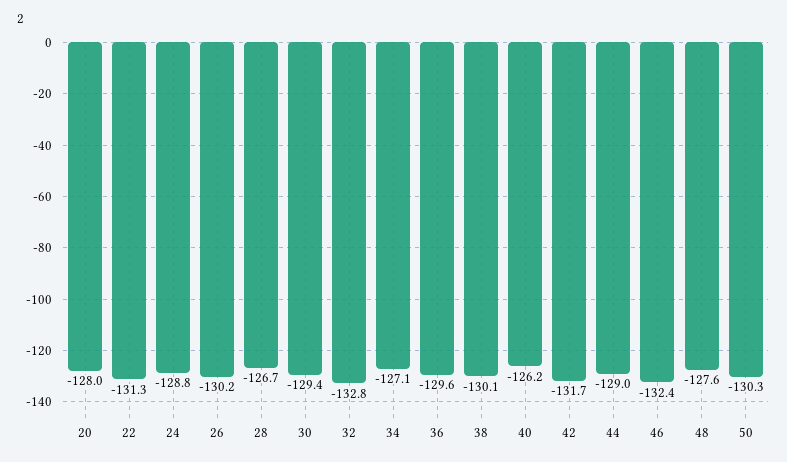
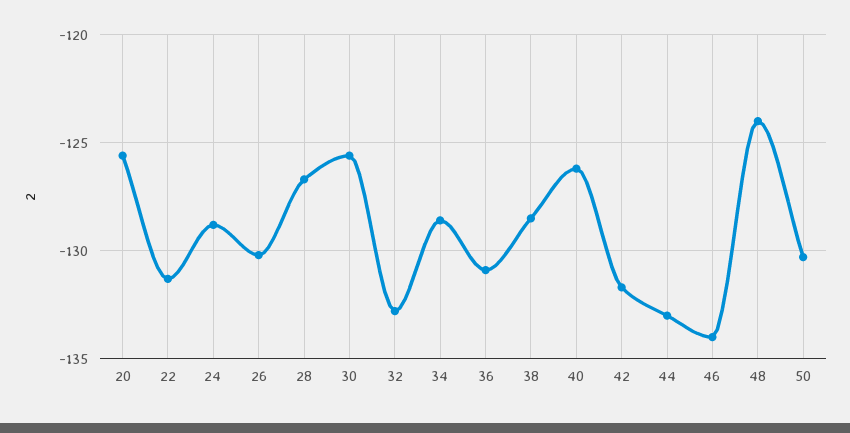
  {
-   "20": -128,
+   "20": -125.5,
    "22": -131.3,
    "24": -128.8,
    "26": -130.2,
    "28": -126.7,
-   "30": -129.4,
+   "30": -125.5,
    "32": -132.8,
-   "34": -127.1,
+   "34": -128.5,
-   "36": -129.6,
+   "36": -131,
-   "38": -130.1,
+   "38": -128.5,
    "40": -126.2,
    "42": -131.7,
-   "44": -129,
+   "44": -133,
-   "46": -132.4,
+   "46": -134,
-   "48": -127.6,
+   "48": -124,
    "50": -130.3
  }

